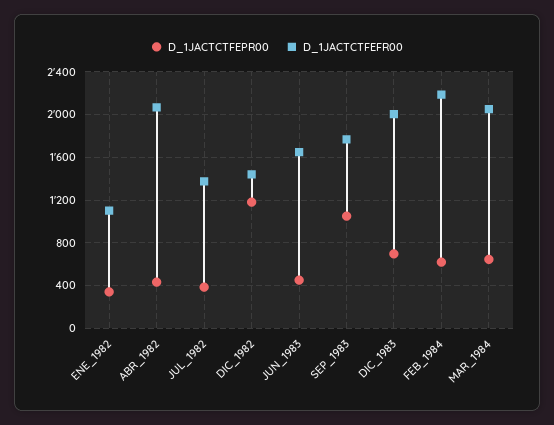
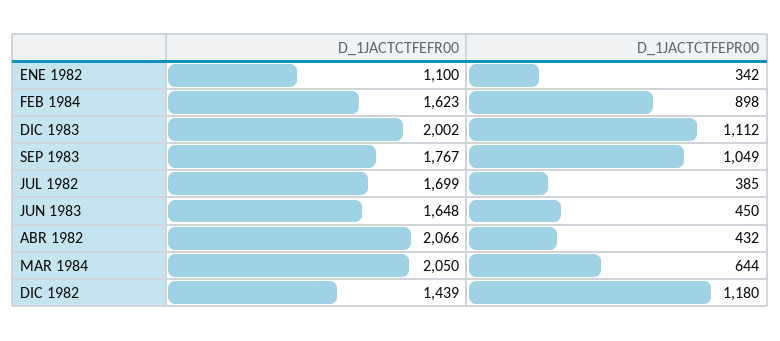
  {
    "D_1JACTCTFEPR00": {
      "ENE_1982": 342,
      "ABR_1982": 432,
      "JUL_1982": 385,
      "DIC_1982": 1180,
      "JUN_1983": 450,
      "SEP_1983": 1049,
-     "DIC_1983": 700,
+     "DIC_1983": 1112,
-     "FEB_1984": 600,
+     "FEB_1984": 898,
      "MAR_1984": 644
    },
    "D_1JACTCTFEFR00": {
      "ENE_1982": 1100,
      "ABR_1982": 2066,
-     "JUL_1982": 1400,
+     "JUL_1982": 1699,
      "DIC_1982": 1439,
      "JUN_1983": 1648,
      "SEP_1983": 1767,
      "DIC_1983": 2002,
-     "FEB_1984": 2200,
+     "FEB_1984": 1623,
      "MAR_1984": 2050
    }
  }

